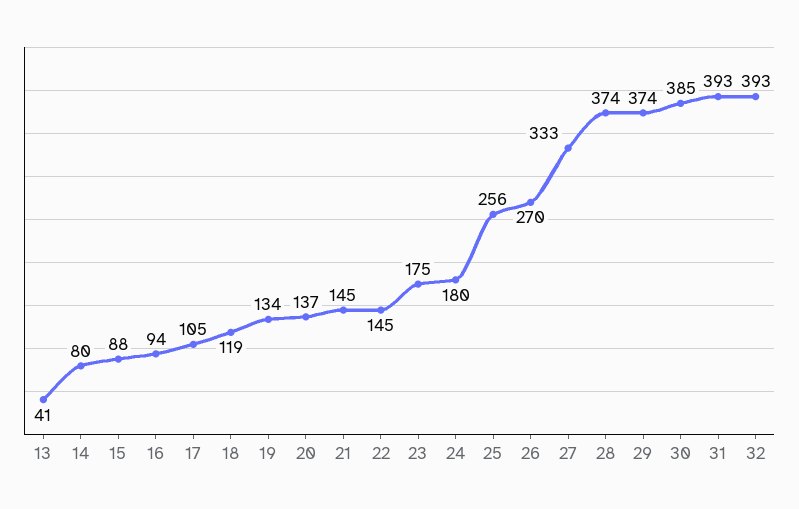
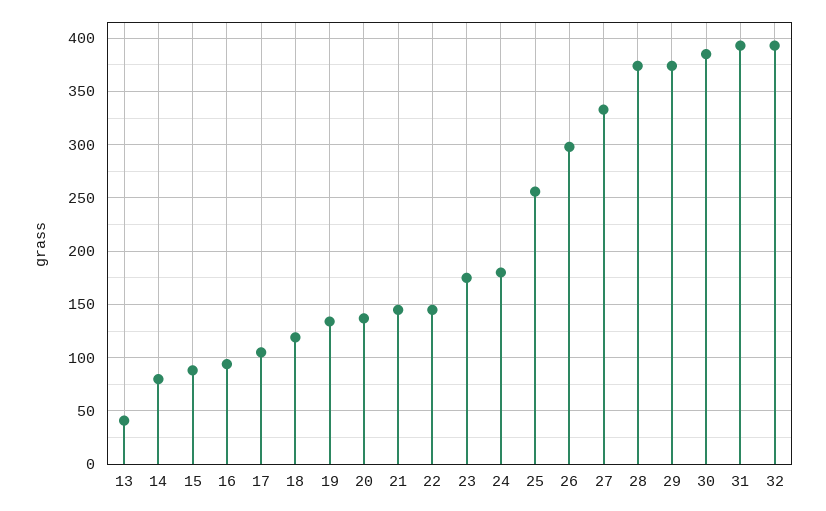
  {
    "13": 41,
    "14": 80,
    "15": 88,
    "16": 94,
    "17": 105,
    "18": 119,
    "19": 134,
    "20": 137,
    "21": 145,
    "22": 145,
    "23": 175,
    "24": 180,
    "25": 256,
-   "26": 270,
+   "26": 300,
    "27": 333,
    "28": 374,
    "29": 374,
    "30": 385,
    "31": 393,
    "32": 393
  }

